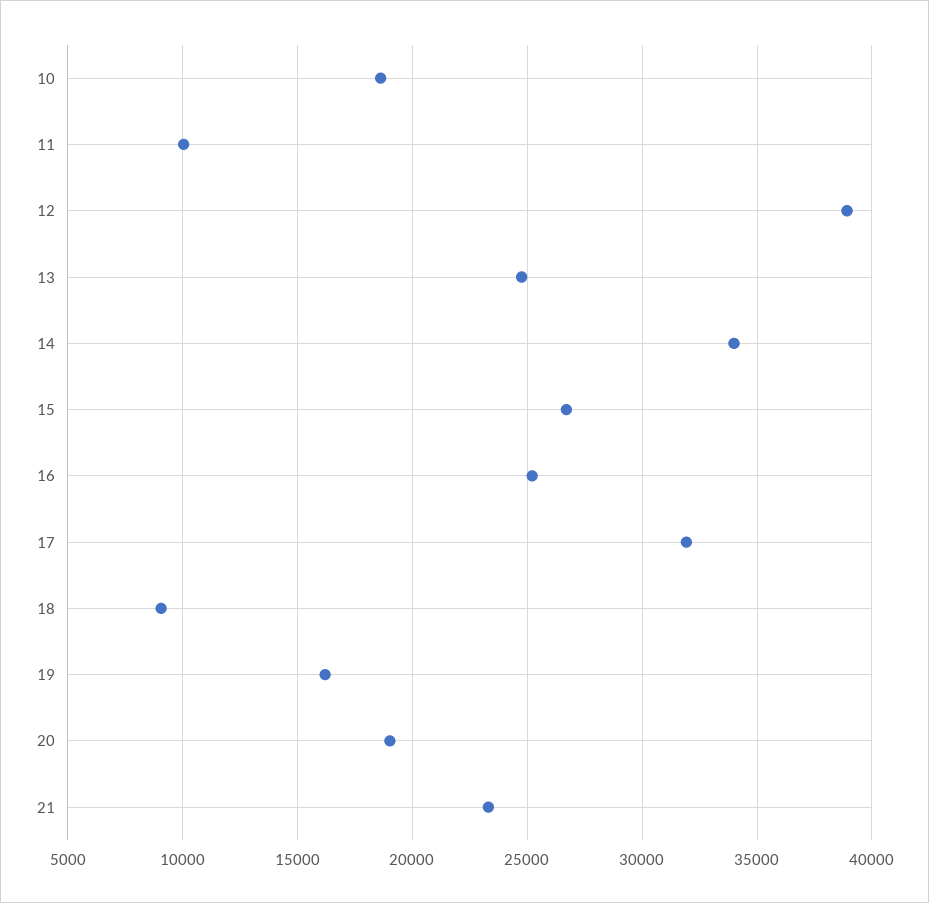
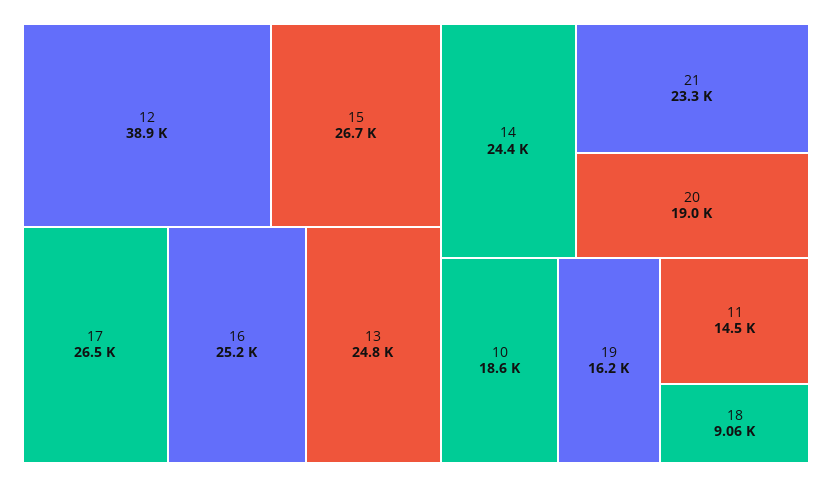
  {
    "10": 18600,
-   "11": 10000,
+   "11": 14500,
    "12": 38900,
    "13": 24800,
-   "14": 34000,
+   "14": 24400,
    "15": 26700,
    "16": 25200,
-   "17": 32000,
+   "17": 26500,
    "18": 9060,
    "19": 16200,
    "20": 19000,
    "21": 23300
  }

